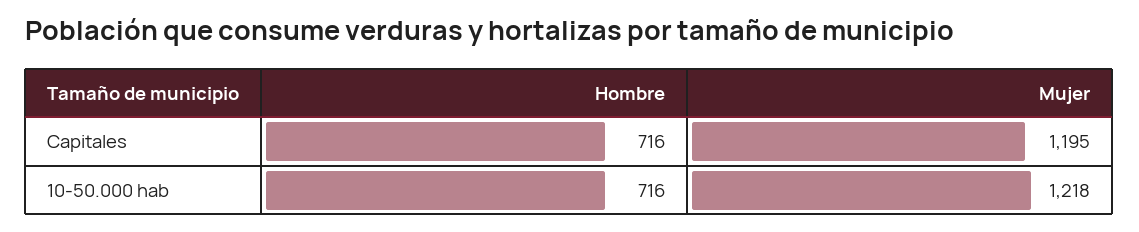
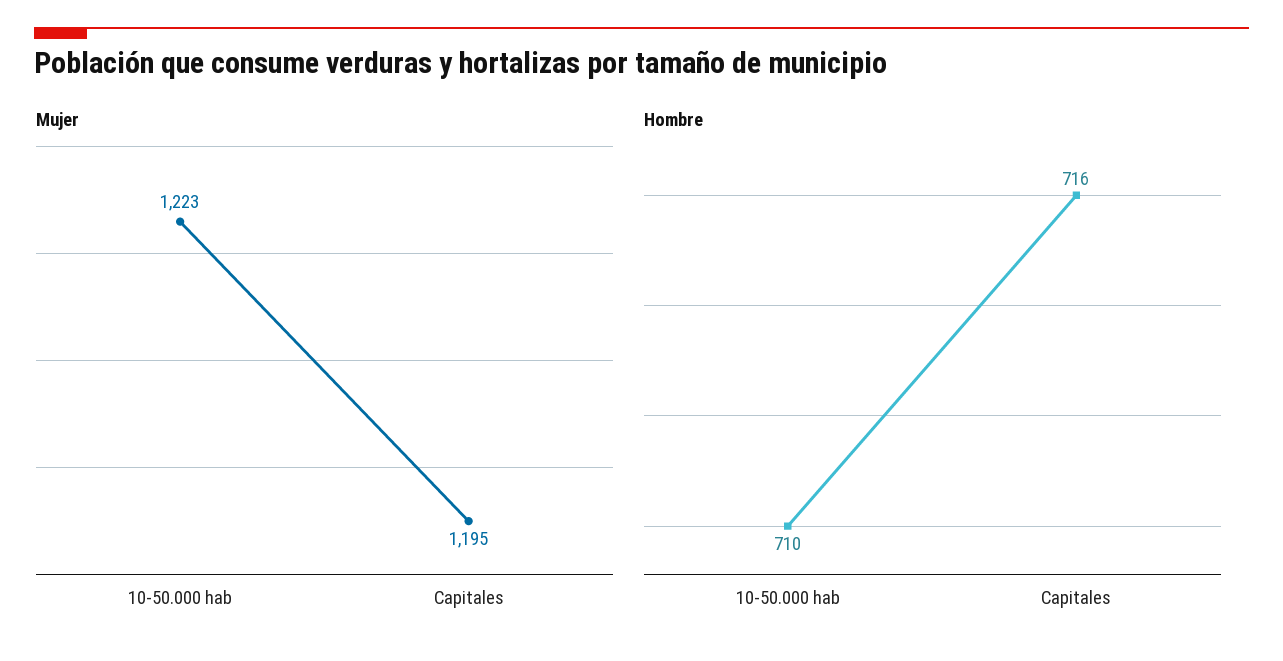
  {
    "Hombre": {
      "Capitales": 716,
-     "10-50.000 hab": 716
+     "10-50.000 hab": 710
    },
    "Mujer": {
      "Capitales": 1195,
-     "10-50.000 hab": 1218
+     "10-50.000 hab": 1223
    }
  }

